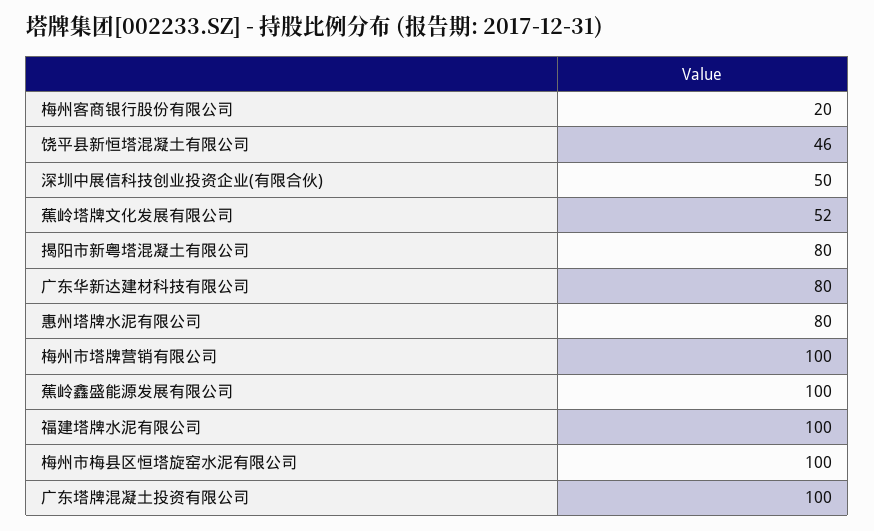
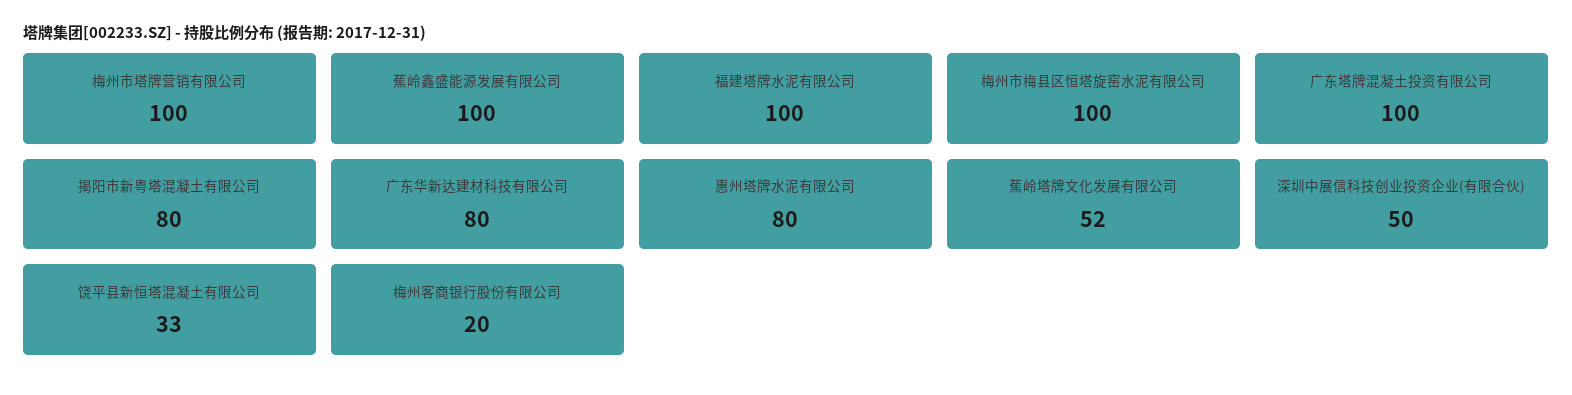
  {
    "梅州客商银行股份有限公司": 20,
-   "饶平县新恒塔混凝土有限公司": 46,
+   "饶平县新恒塔混凝土有限公司": 33,
    "深圳中展信科技创业投资企业(有限合伙)": 50,
    "蕉岭塔牌文化发展有限公司": 52,
    "揭阳市新粤塔混凝土有限公司": 80,
    "广东华新达建材科技有限公司": 80,
    "惠州塔牌水泥有限公司": 80,
    "梅州市塔牌营销有限公司": 100,
    "蕉岭鑫盛能源发展有限公司": 100,
    "福建塔牌水泥有限公司": 100,
    "梅州市梅县区恒塔旋窑水泥有限公司": 100,
    "广东塔牌混凝土投资有限公司": 100
  }

